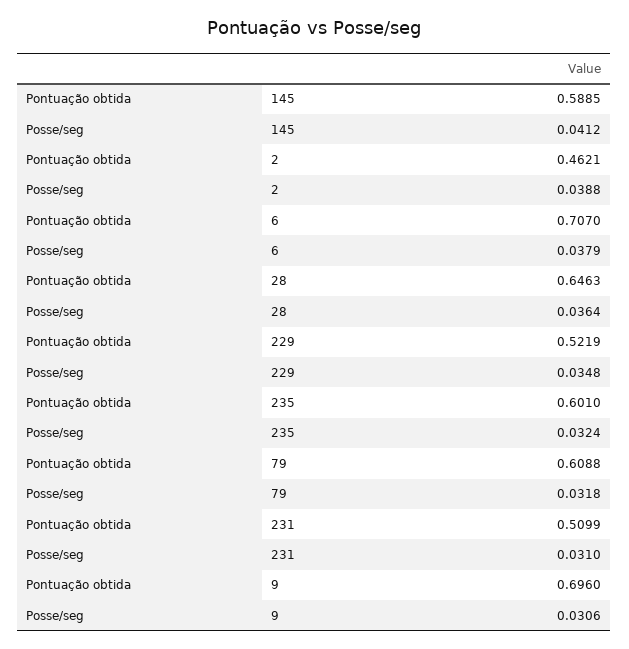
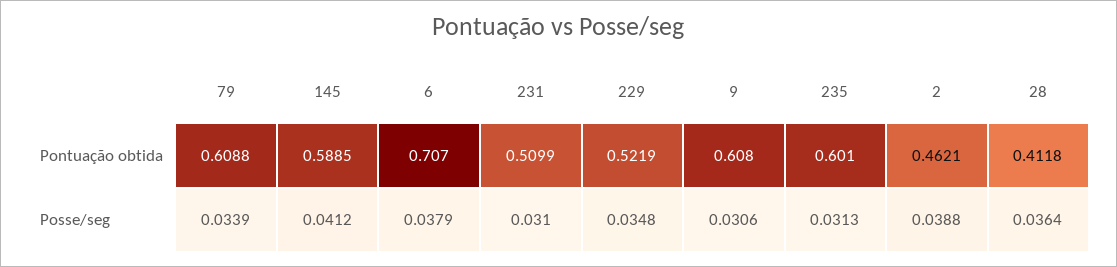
  {
    "Pontuação obtida": {
      "145": 0.5885,
      "2": 0.4621,
      "6": 0.707,
-     "28": 0.6463,
+     "28": 0.4118,
      "229": 0.5219,
      "235": 0.601,
      "79": 0.6088,
      "231": 0.5099,
-     "9": 0.696
+     "9": 0.608
    },
    "Posse/seg": {
      "145": 0.0412,
      "2": 0.0388,
      "6": 0.0379,
      "28": 0.0364,
      "229": 0.0348,
-     "235": 0.0324,
+     "235": 0.0313,
-     "79": 0.0318,
+     "79": 0.0339,
      "231": 0.031,
      "9": 0.0306
    }
  }

